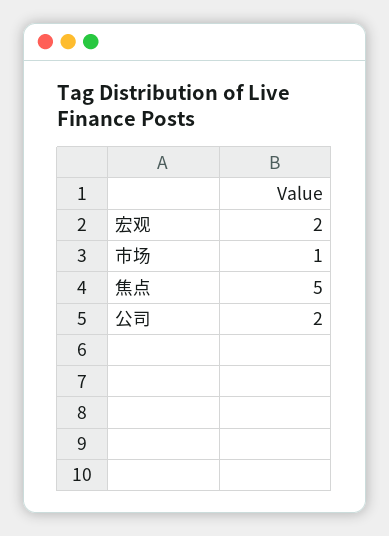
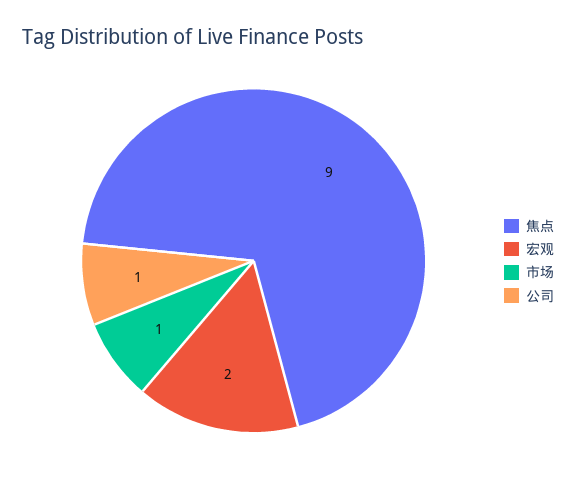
  {
    "宏观": 2,
    "市场": 1,
-   "焦点": 5,
+   "焦点": 9,
-   "公司": 2
+   "公司": 1
  }

